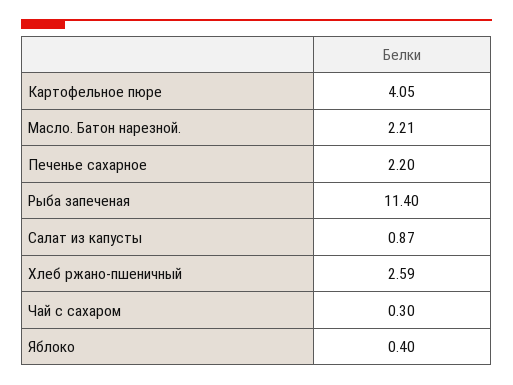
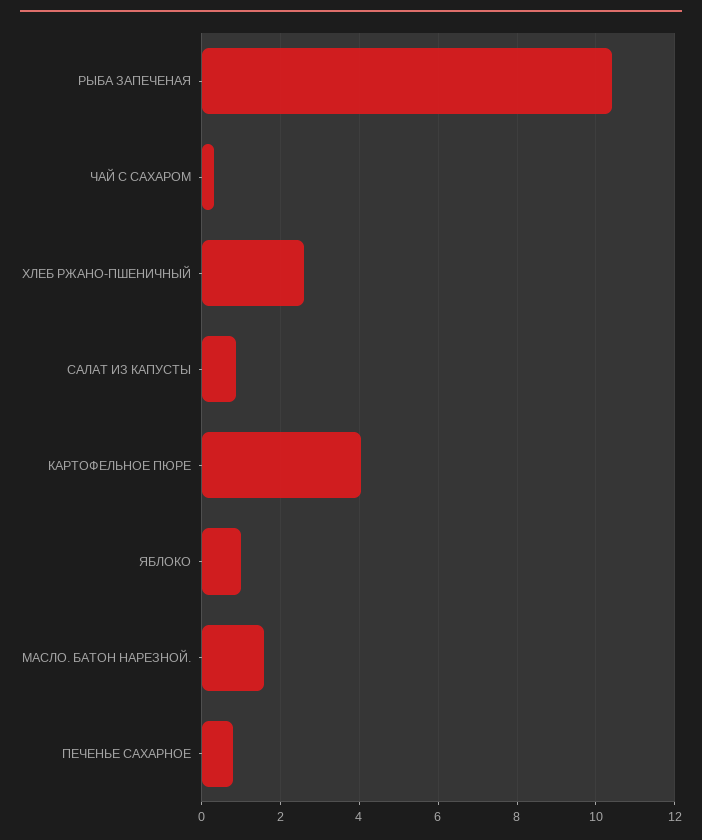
  {
    "Картофельное пюре": 4.05,
-   "Масло. Батон нарезной.": 2.21,
+   "Масло. Батон нарезной.": 1.6,
-   "Печенье сахарное": 2.2,
+   "Печенье сахарное": 0.8,
-   "Рыба запеченая": 11.4,
+   "Рыба запеченая": 10.4,
    "Салат из капусты": 0.87,
    "Хлеб ржано-пшеничный": 2.59,
    "Чай с сахаром": 0.3,
-   "Яблоко": 0.4
+   "Яблоко": 1
  }

